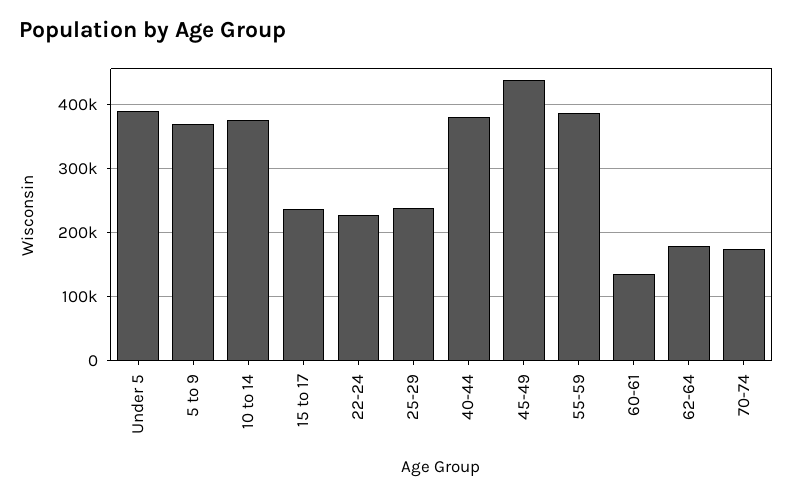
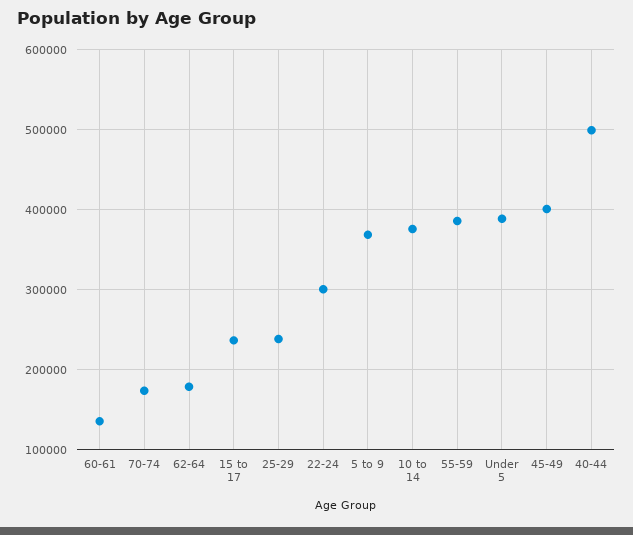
  {
    "Under 5": 390000,
    "5 to 9": 370000,
    "10 to 14": 380000,
    "15 to 17": 240000,
-   "22-24": 230000,
+   "22-24": 300000,
    "25-29": 240000,
-   "40-44": 380000,
+   "40-44": 500000,
-   "45-49": 440000,
+   "45-49": 400000,
    "55-59": 390000,
    "60-61": 140000,
    "62-64": 180000,
    "70-74": 170000
  }

